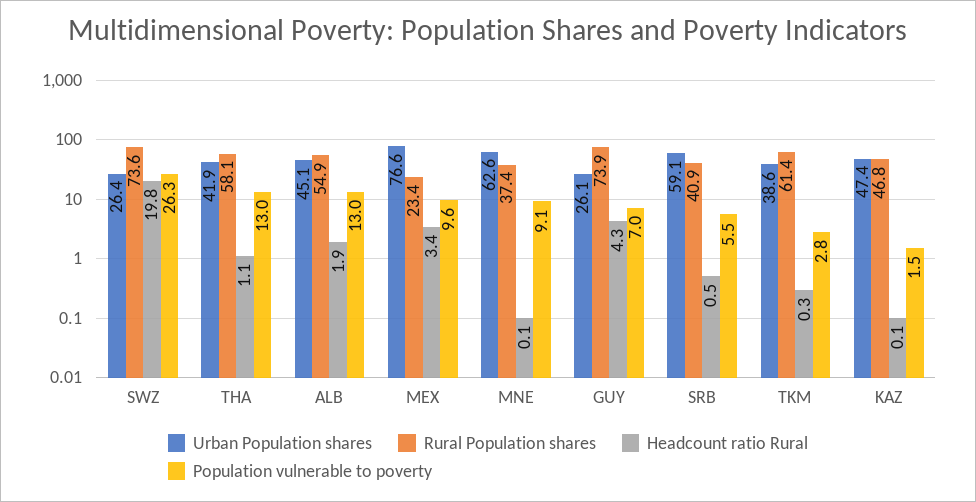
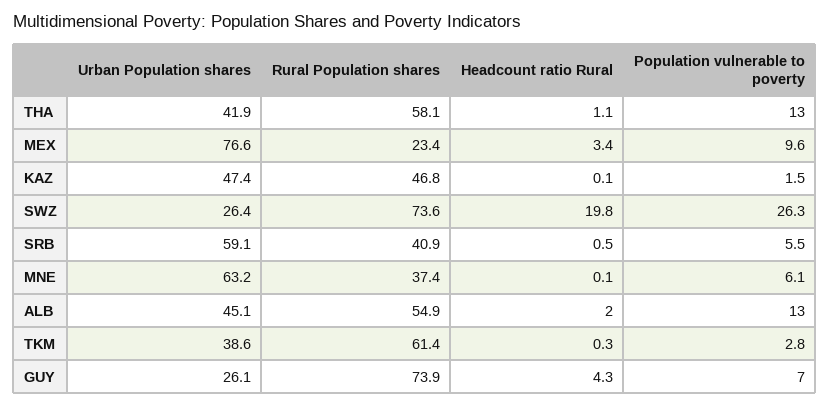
  {
    "Urban Population shares": {
      "SWZ": 26.4,
      "THA": 41.9,
      "ALB": 45.1,
      "MEX": 76.6,
-     "MNE": 62.6,
+     "MNE": 63.2,
      "GUY": 26.1,
      "SRB": 59.1,
      "TKM": 38.6,
      "KAZ": 47.4
    },
    "Rural Population shares": {
      "SWZ": 73.6,
      "THA": 58.1,
      "ALB": 54.9,
      "MEX": 23.4,
      "MNE": 37.4,
      "GUY": 73.9,
      "SRB": 40.9,
      "TKM": 61.4,
      "KAZ": 46.8
    },
    "Headcount ratio Rural": {
      "SWZ": 19.8,
      "THA": 1.1,
-     "ALB": 1.9,
+     "ALB": 2,
      "MEX": 3.4,
      "MNE": 0.1,
      "GUY": 4.3,
      "SRB": 0.5,
      "TKM": 0.3,
      "KAZ": 0.1
    },
    "Population vulnerable to poverty": {
      "SWZ": 26.3,
      "THA": 13,
      "ALB": 13,
      "MEX": 9.6,
-     "MNE": 9.1,
+     "MNE": 6.1,
      "GUY": 7,
      "SRB": 5.5,
      "TKM": 2.8,
      "KAZ": 1.5
    }
  }

